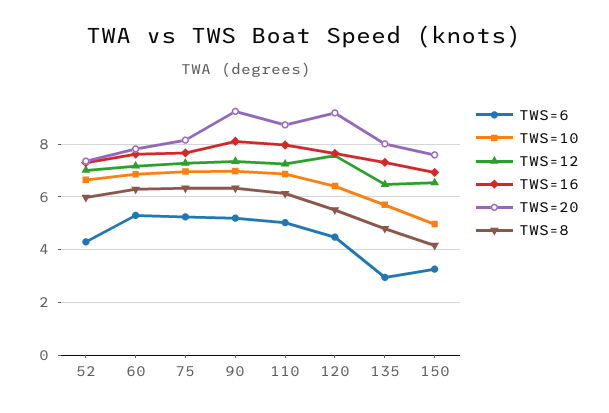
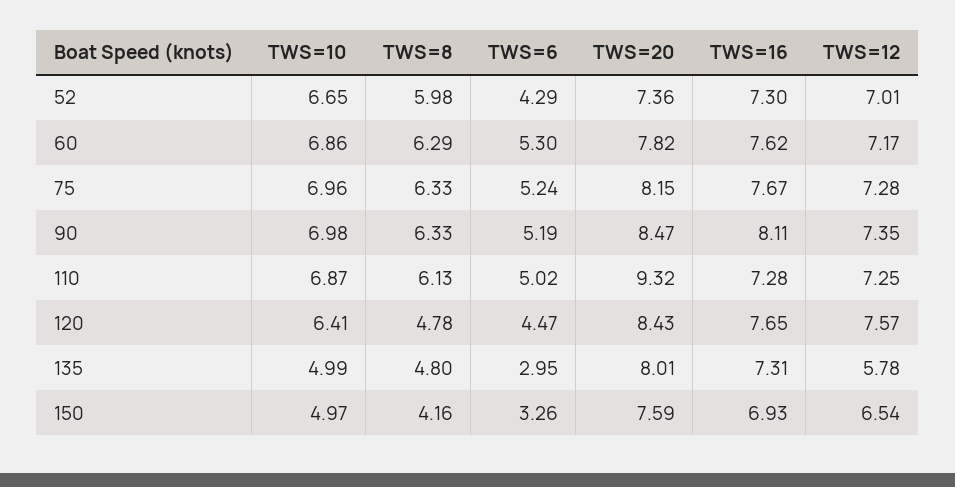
  {
    "TWS=6": {
      "52": 4.29,
      "60": 5.3,
      "75": 5.24,
      "90": 5.19,
      "110": 5.02,
      "120": 4.47,
      "135": 2.95,
      "150": 3.26
    },
    "TWS=10": {
      "52": 6.65,
      "60": 6.86,
      "75": 6.96,
      "90": 6.98,
      "110": 6.87,
      "120": 6.41,
-     "135": 5.75,
+     "135": 4.99,
      "150": 4.97
    },
    "TWS=12": {
      "52": 7.01,
      "60": 7.17,
      "75": 7.28,
      "90": 7.35,
      "110": 7.25,
      "120": 7.57,
-     "135": 6.5,
+     "135": 5.78,
      "150": 6.54
    },
    "TWS=16": {
      "52": 7.3,
      "60": 7.62,
      "75": 7.67,
      "90": 8.11,
-     "110": 8,
+     "110": 7.28,
      "120": 7.65,
      "135": 7.31,
      "150": 6.93
    },
    "TWS=20": {
      "52": 7.36,
      "60": 7.82,
      "75": 8.15,
-     "90": 9.25,
+     "90": 8.47,
-     "110": 8.75,
+     "110": 9.32,
-     "120": 9.25,
+     "120": 8.43,
      "135": 8.01,
      "150": 7.59
    },
    "TWS=8": {
      "52": 5.98,
      "60": 6.29,
      "75": 6.33,
      "90": 6.33,
      "110": 6.13,
-     "120": 5.5,
+     "120": 4.78,
      "135": 4.8,
      "150": 4.16
    }
  }

